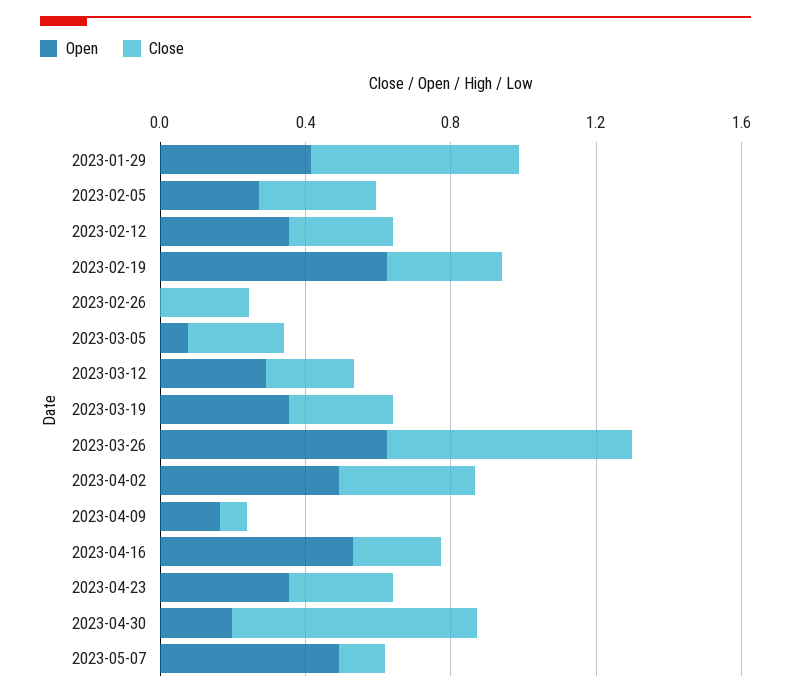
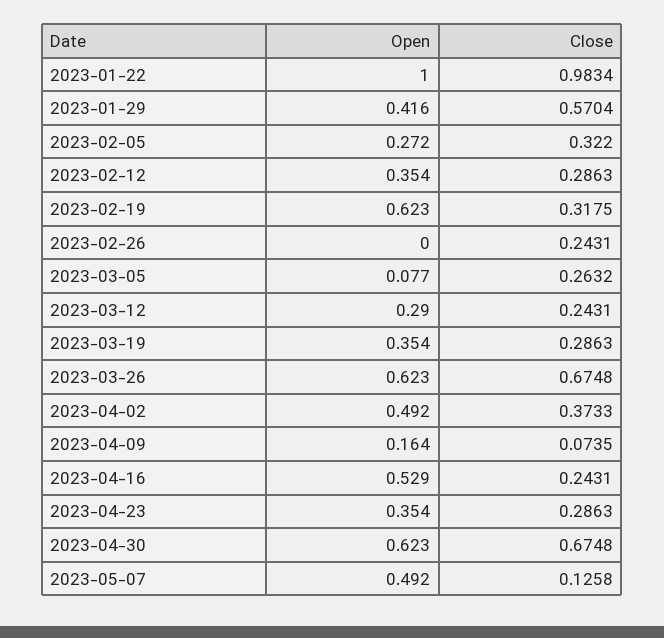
  {
    "Open": {
      "2023-01-29": 0.416,
      "2023-02-05": 0.272,
      "2023-02-12": 0.354,
      "2023-02-19": 0.623,
      "2023-02-26": 0,
      "2023-03-05": 0.077,
      "2023-03-12": 0.29,
      "2023-03-19": 0.354,
      "2023-03-26": 0.623,
      "2023-04-02": 0.492,
      "2023-04-09": 0.164,
      "2023-04-16": 0.529,
      "2023-04-23": 0.354,
-     "2023-04-30": 0.2,
+     "2023-04-30": 0.623,
-     "2023-05-07": 0.492
+     "2023-05-07": 0.492,
+     "2023-01-22": 1
    },
    "Close": {
      "2023-01-29": 0.5704,
      "2023-02-05": 0.322,
      "2023-02-12": 0.2863,
      "2023-02-19": 0.3175,
      "2023-02-26": 0.2431,
      "2023-03-05": 0.2632,
      "2023-03-12": 0.2431,
      "2023-03-19": 0.2863,
      "2023-03-26": 0.6748,
      "2023-04-02": 0.3733,
      "2023-04-09": 0.0735,
      "2023-04-16": 0.2431,
      "2023-04-23": 0.2863,
      "2023-04-30": 0.6748,
-     "2023-05-07": 0.1258
+     "2023-05-07": 0.1258,
+     "2023-01-22": 0.9834
    }
  }

